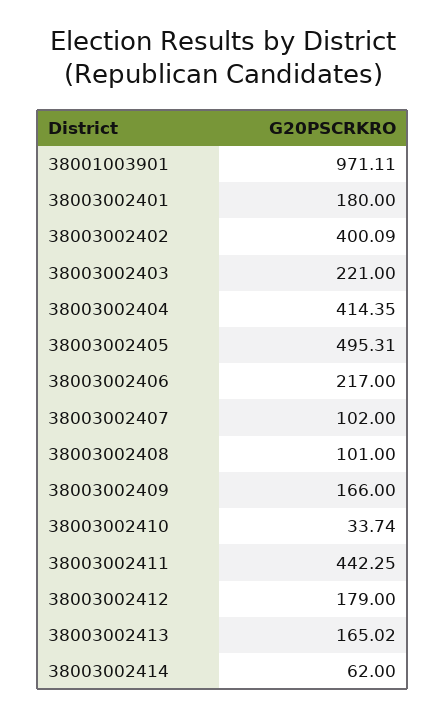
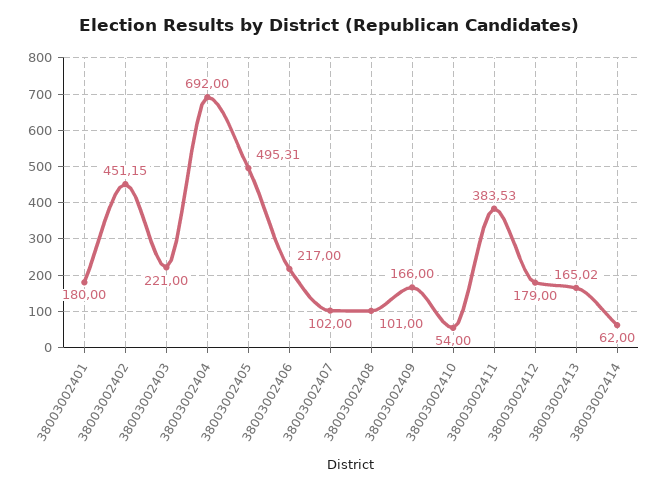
  {
-   "38001003901": 971.11,
    "38003002401": 180,
-   "38003002402": 400.09,
+   "38003002402": 451.15,
    "38003002403": 221,
-   "38003002404": 414.35,
+   "38003002404": 692,
    "38003002405": 495.31,
    "38003002406": 217,
    "38003002407": 102,
    "38003002408": 101,
    "38003002409": 166,
-   "38003002410": 33.74,
+   "38003002410": 54,
-   "38003002411": 442.25,
+   "38003002411": 383.53,
    "38003002412": 179,
    "38003002413": 165.02,
    "38003002414": 62
  }

